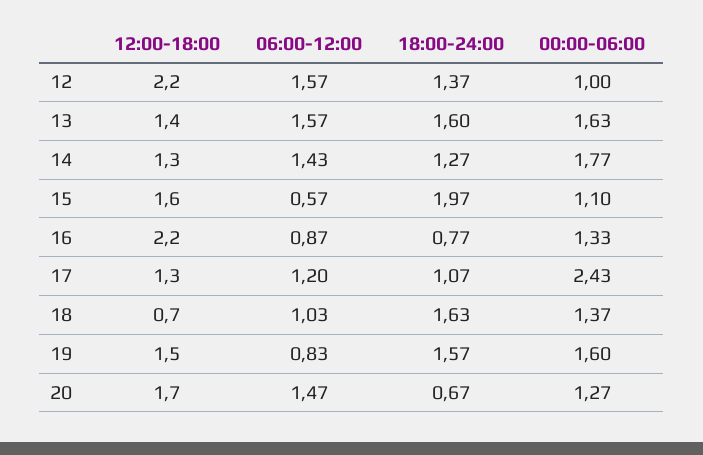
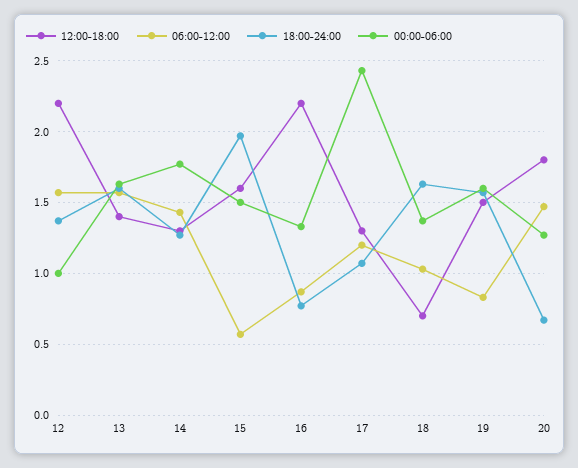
  {
    "12:00-18:00": {
      "12": 2.2,
      "13": 1.4,
      "14": 1.3,
      "15": 1.6,
      "16": 2.2,
      "17": 1.3,
      "18": 0.7,
      "19": 1.5,
-     "20": 1.7
+     "20": 1.8
    },
    "06:00-12:00": {
      "12": 1.57,
      "13": 1.57,
      "14": 1.43,
      "15": 0.57,
      "16": 0.87,
      "17": 1.2,
      "18": 1.03,
      "19": 0.83,
      "20": 1.47
    },
    "18:00-24:00": {
      "12": 1.37,
      "13": 1.6,
      "14": 1.27,
      "15": 1.97,
      "16": 0.77,
      "17": 1.07,
      "18": 1.63,
      "19": 1.57,
      "20": 0.67
    },
    "00:00-06:00": {
      "12": 1,
      "13": 1.63,
      "14": 1.77,
-     "15": 1.1,
+     "15": 1.5,
      "16": 1.33,
      "17": 2.43,
      "18": 1.37,
      "19": 1.6,
      "20": 1.27
    }
  }

